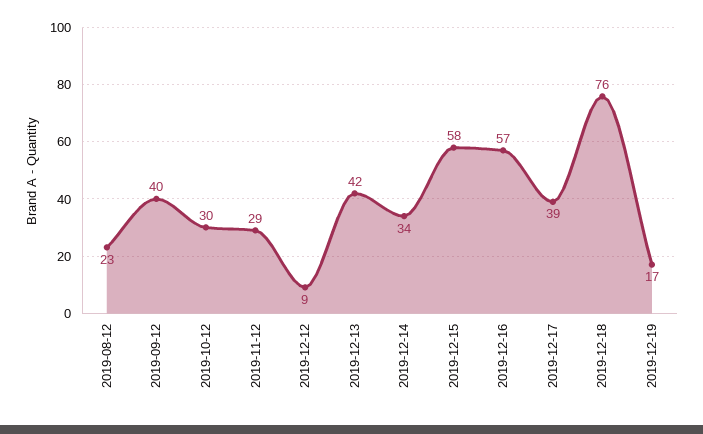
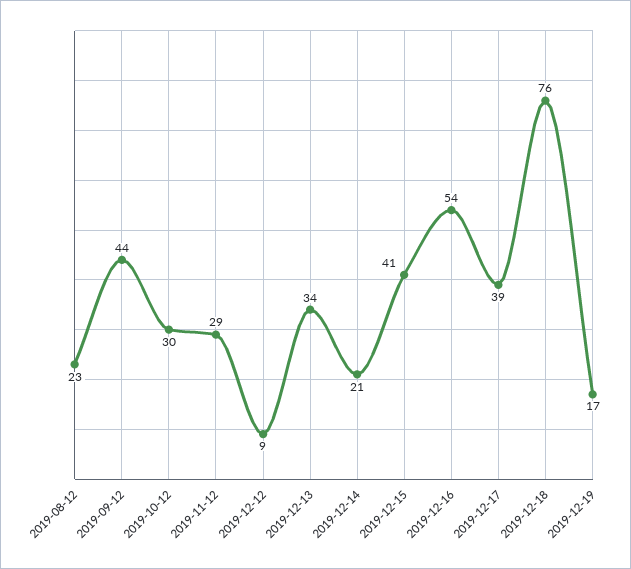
  {
    "2019-08-12": 23,
-   "2019-09-12": 40,
+   "2019-09-12": 44,
    "2019-10-12": 30,
    "2019-11-12": 29,
    "2019-12-12": 9,
-   "2019-12-13": 42,
+   "2019-12-13": 34,
-   "2019-12-14": 34,
+   "2019-12-14": 21,
-   "2019-12-15": 58,
+   "2019-12-15": 41,
-   "2019-12-16": 57,
+   "2019-12-16": 54,
    "2019-12-17": 39,
    "2019-12-18": 76,
    "2019-12-19": 17
  }

